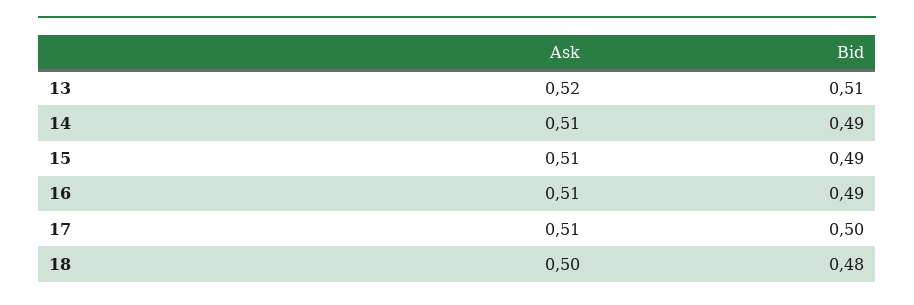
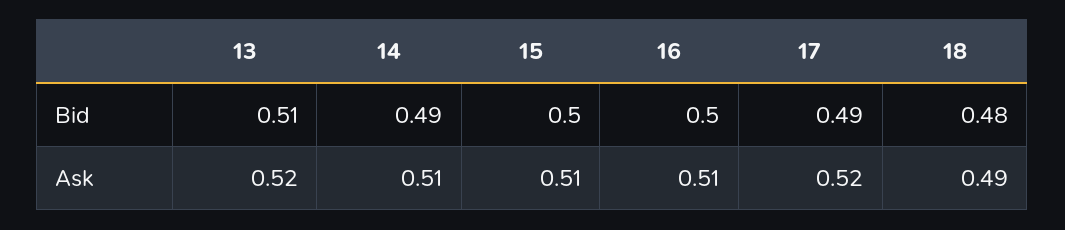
  {
    "Ask": {
      "13": 0.52,
      "14": 0.51,
      "15": 0.51,
      "16": 0.51,
-     "17": 0.51,
+     "17": 0.52,
-     "18": 0.5
+     "18": 0.49
    },
    "Bid": {
      "13": 0.51,
      "14": 0.49,
-     "15": 0.49,
+     "15": 0.5,
-     "16": 0.49,
+     "16": 0.5,
-     "17": 0.5,
+     "17": 0.49,
      "18": 0.48
    }
  }

